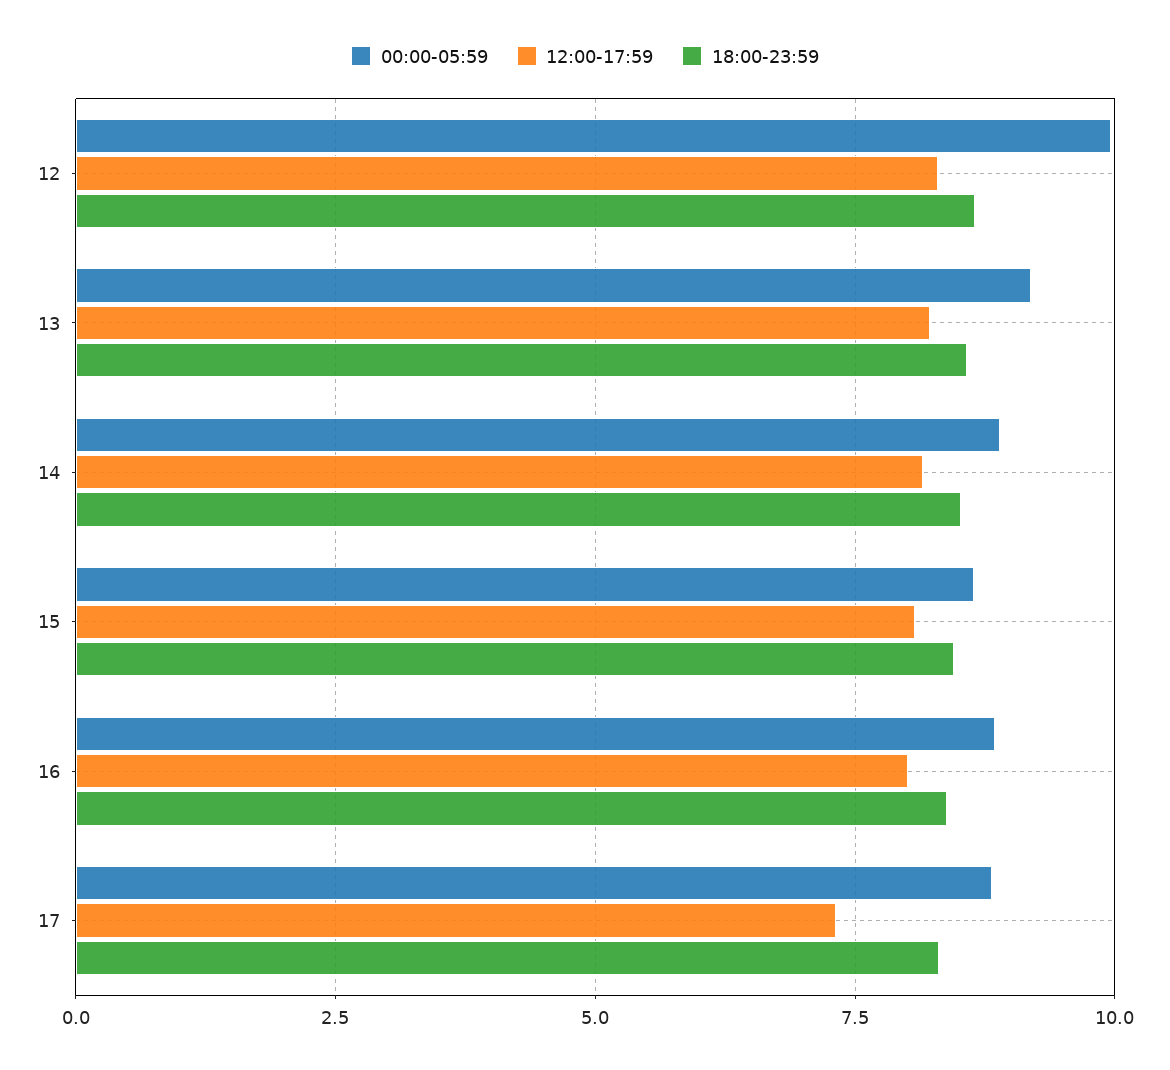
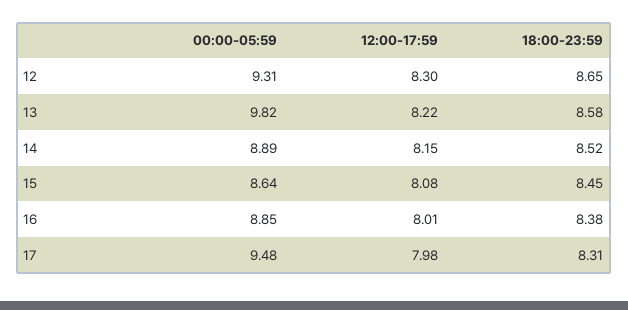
  {
    "00:00-05:59": {
-     "12": 10,
+     "12": 9.31,
-     "13": 9.25,
+     "13": 9.82,
      "14": 8.89,
      "15": 8.64,
      "16": 8.85,
-     "17": 8.75
+     "17": 9.48
    },
    "12:00-17:59": {
      "12": 8.3,
      "13": 8.22,
      "14": 8.15,
      "15": 8.08,
      "16": 8.01,
-     "17": 7.25
+     "17": 7.98
    },
    "18:00-23:59": {
      "12": 8.65,
      "13": 8.58,
      "14": 8.52,
      "15": 8.45,
      "16": 8.38,
      "17": 8.31
    }
  }

